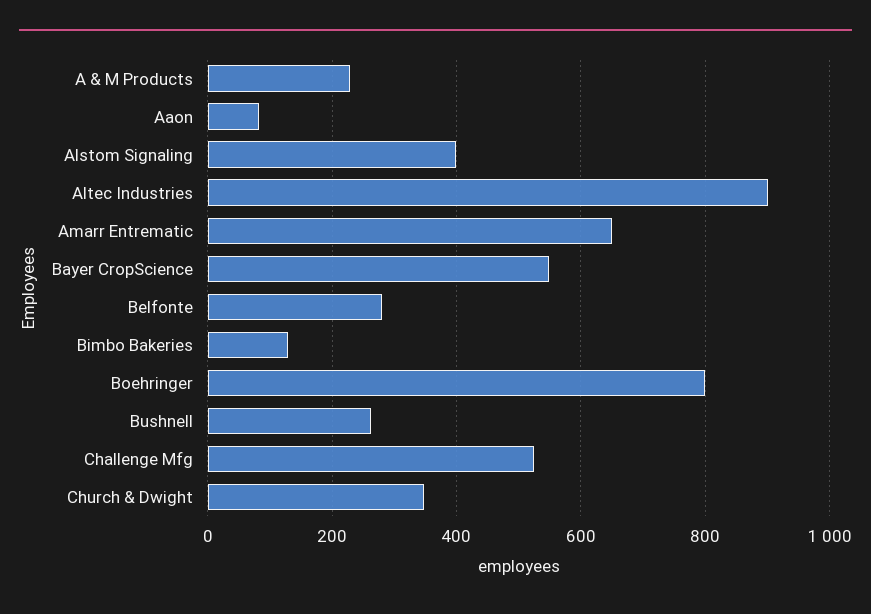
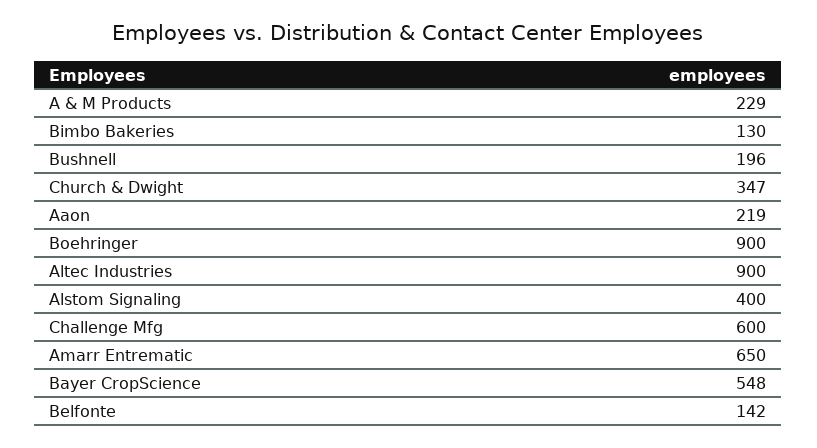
  {
    "A & M Products": 229,
-   "Aaon": 80,
+   "Aaon": 219,
    "Alstom Signaling": 400,
    "Altec Industries": 900,
    "Amarr Entrematic": 650,
    "Bayer CropScience": 548,
-   "Belfonte": 280,
+   "Belfonte": 142,
    "Bimbo Bakeries": 130,
-   "Boehringer": 800,
+   "Boehringer": 900,
-   "Bushnell": 260,
+   "Bushnell": 196,
-   "Challenge Mfg": 520,
+   "Challenge Mfg": 600,
    "Church & Dwight": 347
  }

